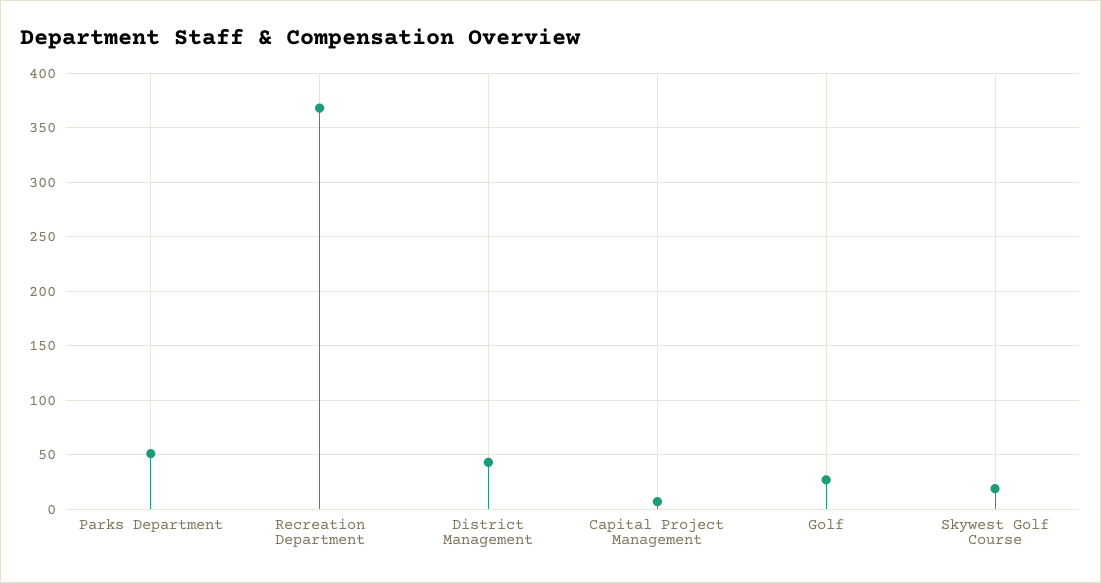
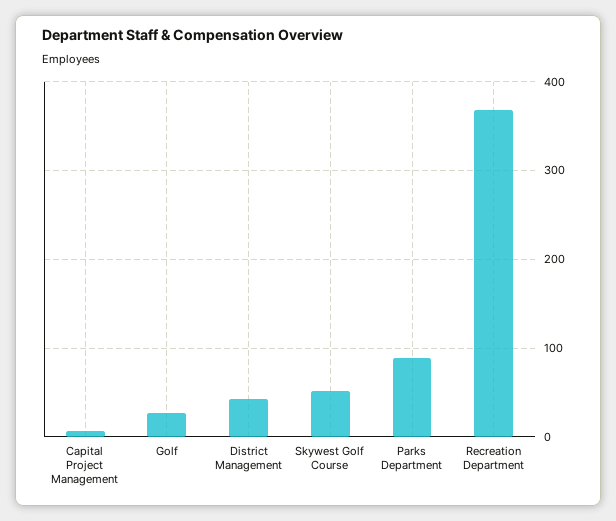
  {
-   "Parks Department": 50,
+   "Parks Department": 90,
    "Recreation Department": 370,
    "District Management": 40,
    "Capital Project Management": 10,
    "Golf": 30,
-   "Skywest Golf Course": 20
+   "Skywest Golf Course": 50
  }

